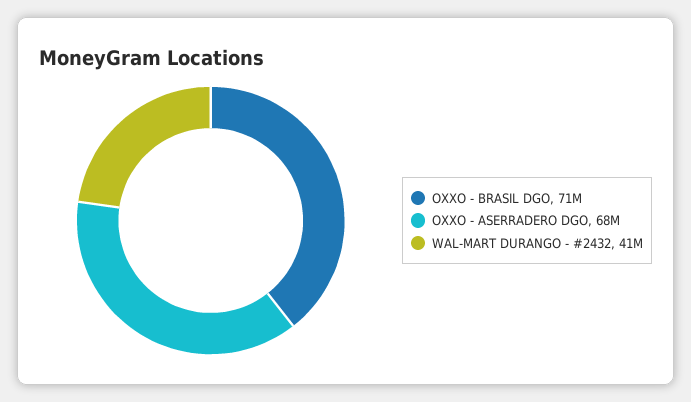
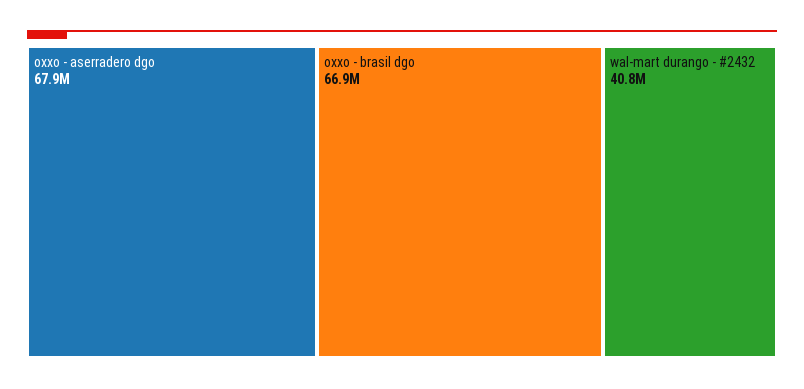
  {
-   "OXXO - BRASIL DGO": 71000000,
+   "OXXO - BRASIL DGO": 66900000,
    "OXXO - ASERRADERO DGO": 67900000,
    "WAL-MART DURANGO - #2432": 40800000
  }

